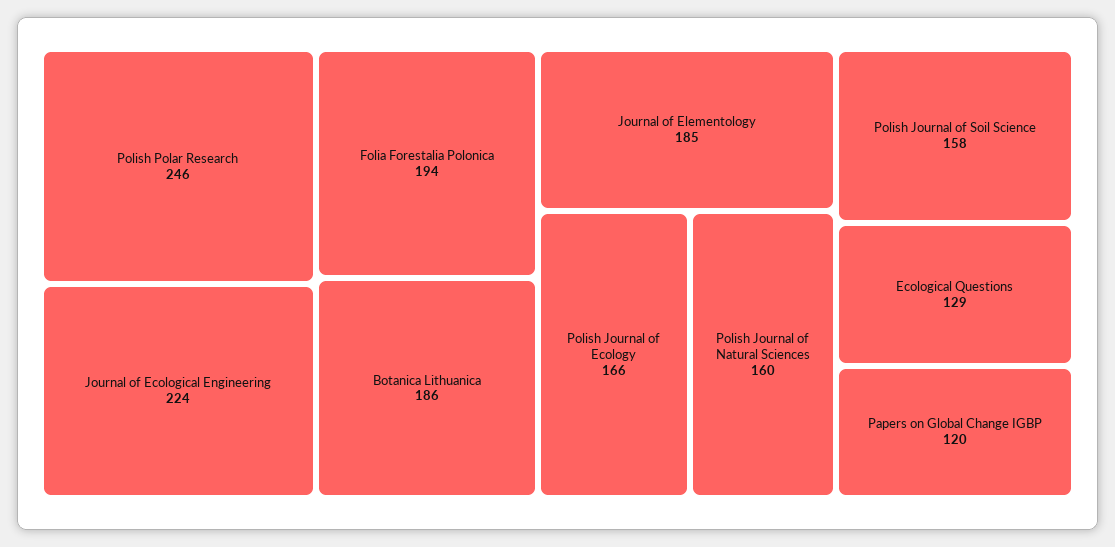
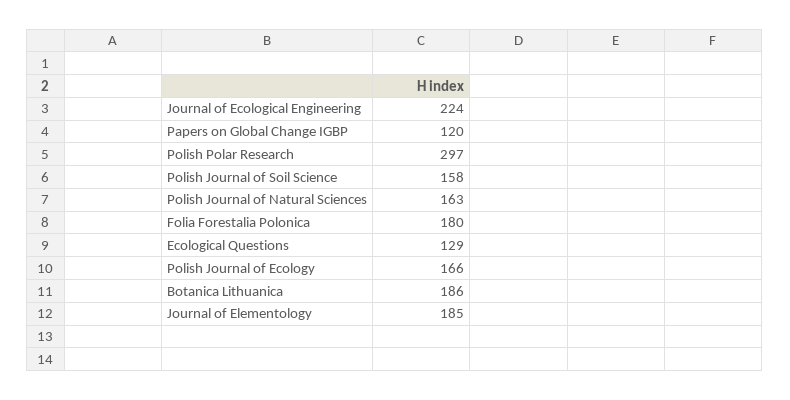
  {
-   "Polish Polar Research": 246,
+   "Polish Polar Research": 297,
    "Journal of Ecological Engineering": 224,
-   "Folia Forestalia Polonica": 194,
+   "Folia Forestalia Polonica": 180,
    "Botanica Lithuanica": 186,
    "Journal of Elementology": 185,
    "Polish Journal of Ecology": 166,
-   "Polish Journal of Natural Sciences": 160,
+   "Polish Journal of Natural Sciences": 163,
    "Polish Journal of Soil Science": 158,
    "Ecological Questions": 129,
    "Papers on Global Change IGBP": 120
  }

